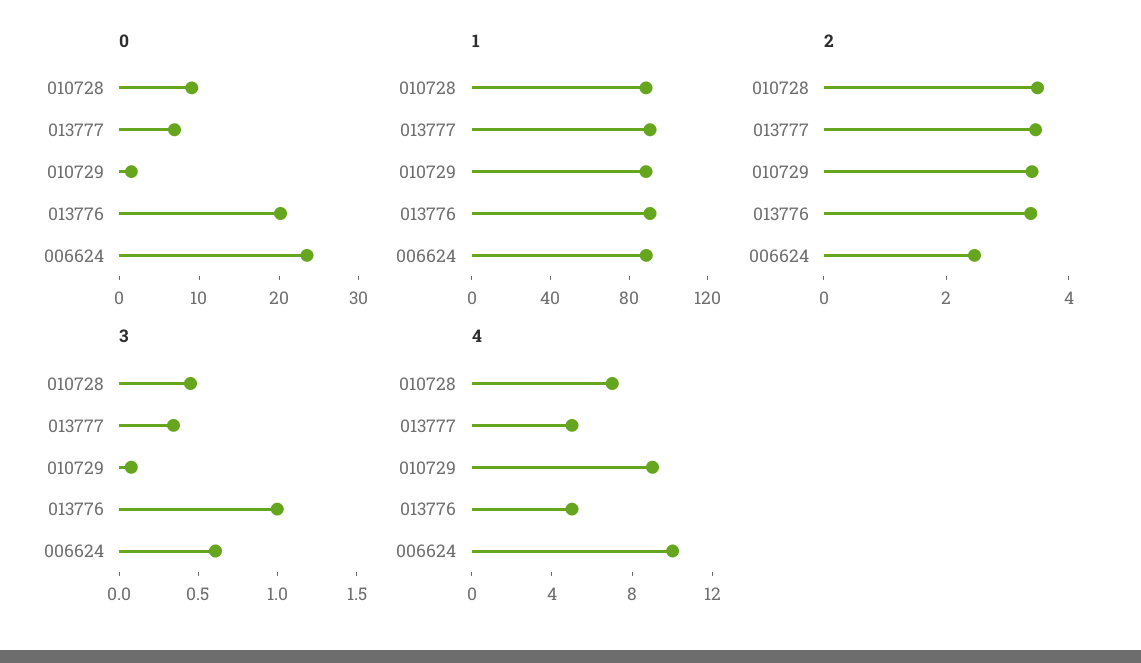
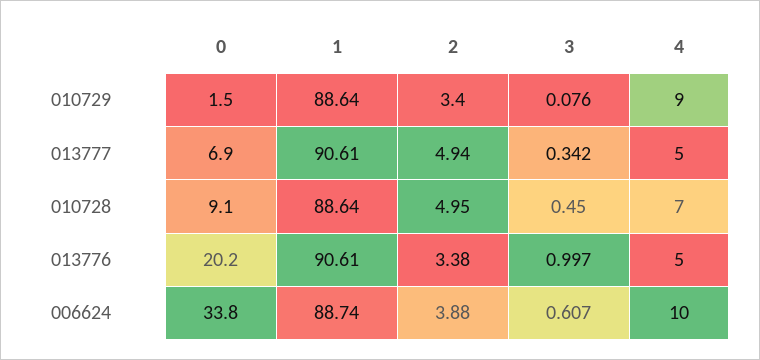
  {
    "0": {
      "010728": 9.1,
      "013777": 6.9,
      "010729": 1.5,
      "013776": 20.2,
-     "006624": 24
+     "006624": 33.8
    },
    "1": {
      "010728": 88.64,
      "013777": 90.61,
      "010729": 88.64,
      "013776": 90.61,
      "006624": 88.74
    },
    "2": {
-     "010728": 3.5,
+     "010728": 4.95,
-     "013777": 3.5,
+     "013777": 4.94,
      "010729": 3.4,
      "013776": 3.38,
-     "006624": 2.5
+     "006624": 3.88
    },
    "3": {
      "010728": 0.45,
      "013777": 0.342,
      "010729": 0.076,
      "013776": 0.997,
      "006624": 0.607
    },
    "4": {
      "010728": 7,
      "013777": 5,
      "010729": 9,
      "013776": 5,
      "006624": 10
    }
  }

